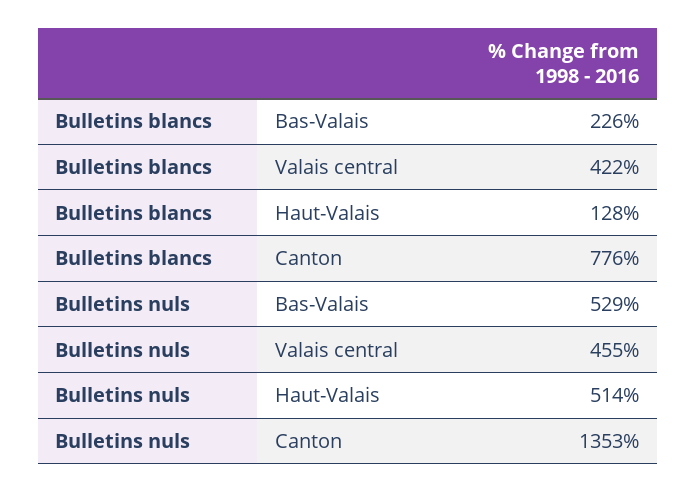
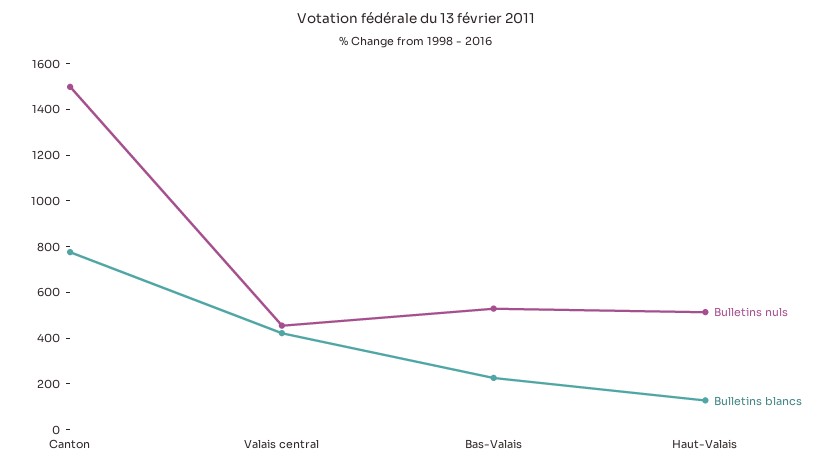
  {
    "Bulletins blancs": {
      "Bas-Valais": 226,
      "Valais central": 422,
      "Haut-Valais": 128,
      "Canton": 776
    },
    "Bulletins nuls": {
      "Bas-Valais": 529,
      "Valais central": 455,
      "Haut-Valais": 514,
-     "Canton": 1353
+     "Canton": 1500
    }
  }

